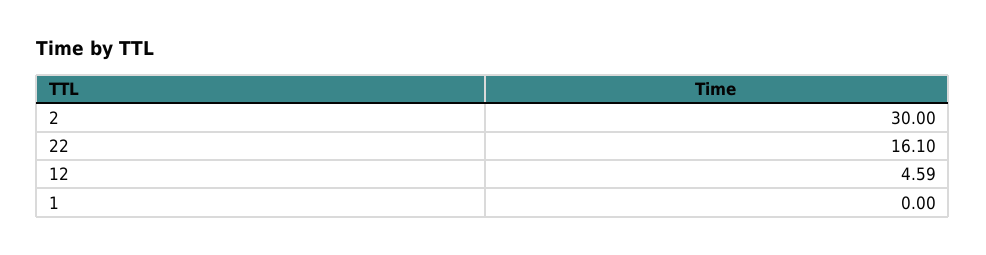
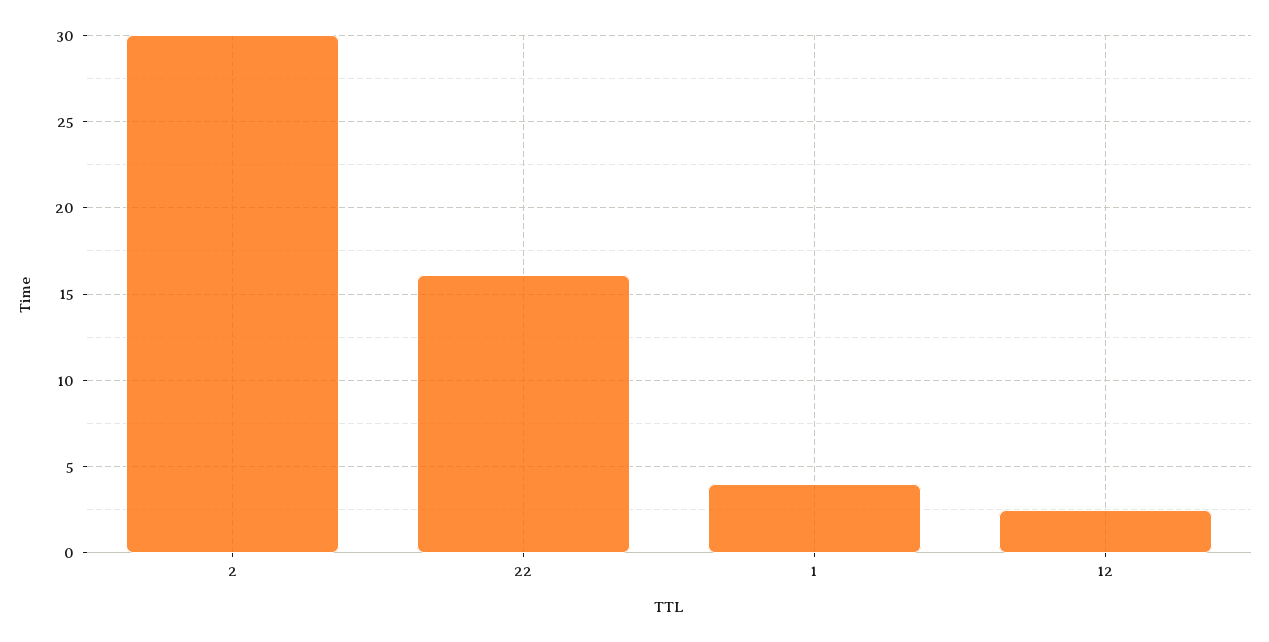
  {
    "2": 30,
    "22": 16.1,
-   "12": 4.59,
+   "12": 2.5,
-   "1": 0
+   "1": 4
  }

